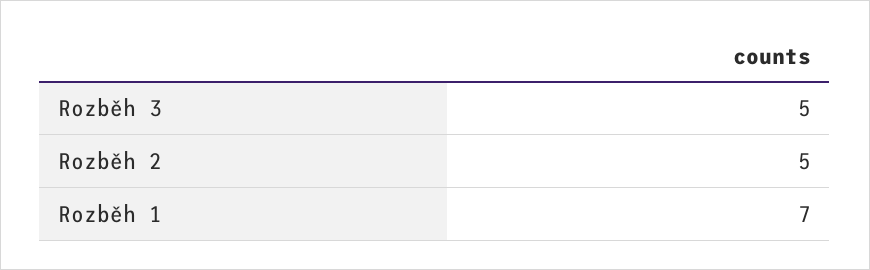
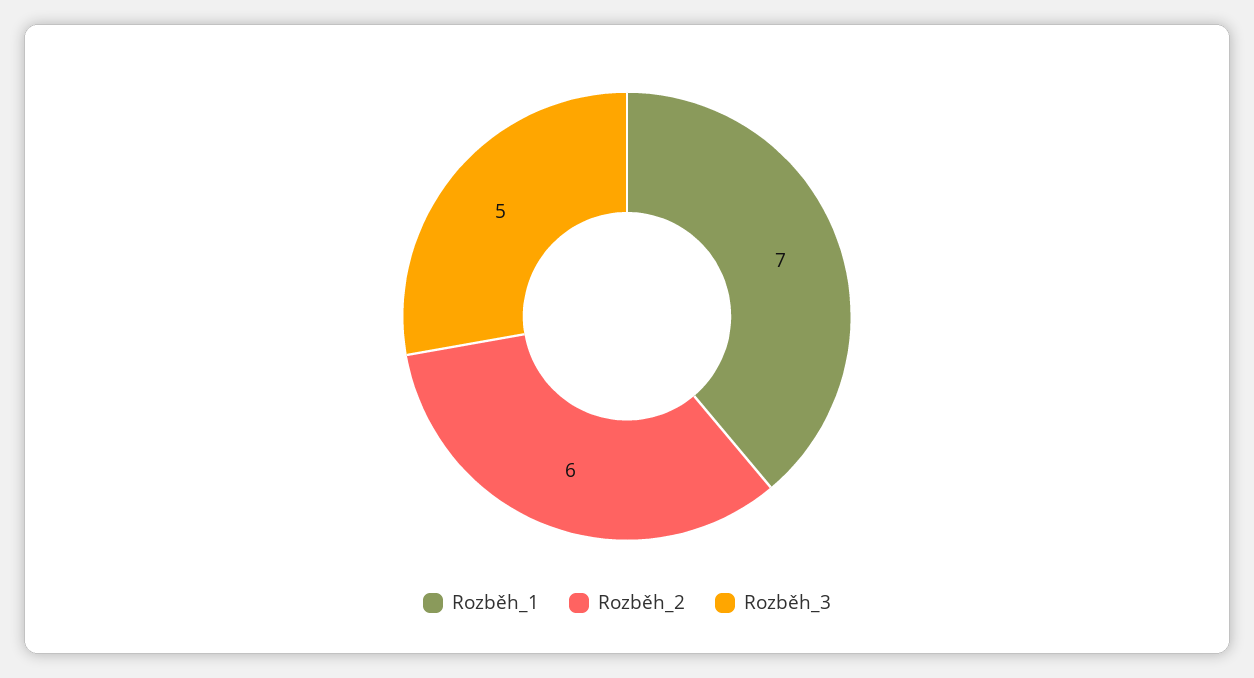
  {
    "Rozběh 3": 5,
-   "Rozběh 2": 5,
+   "Rozběh 2": 6,
    "Rozběh 1": 7
  }

